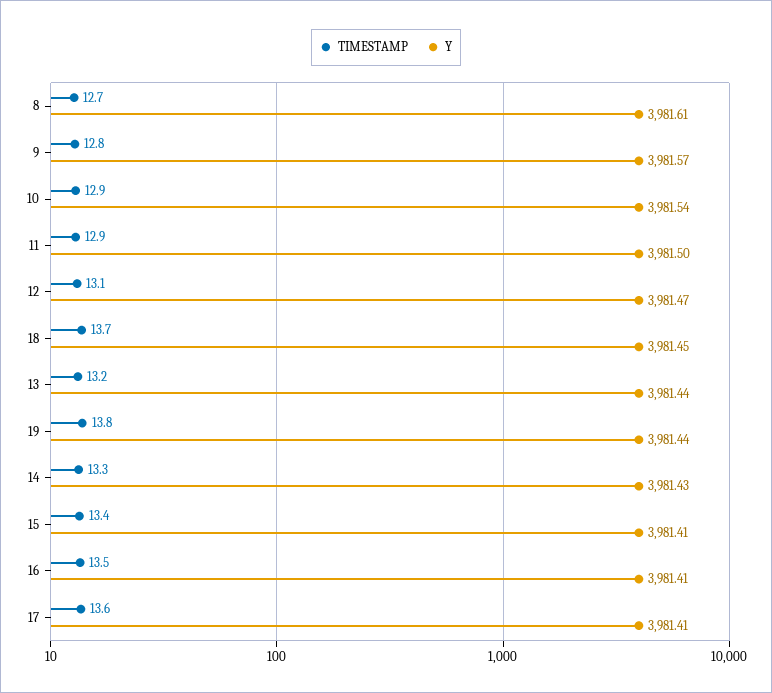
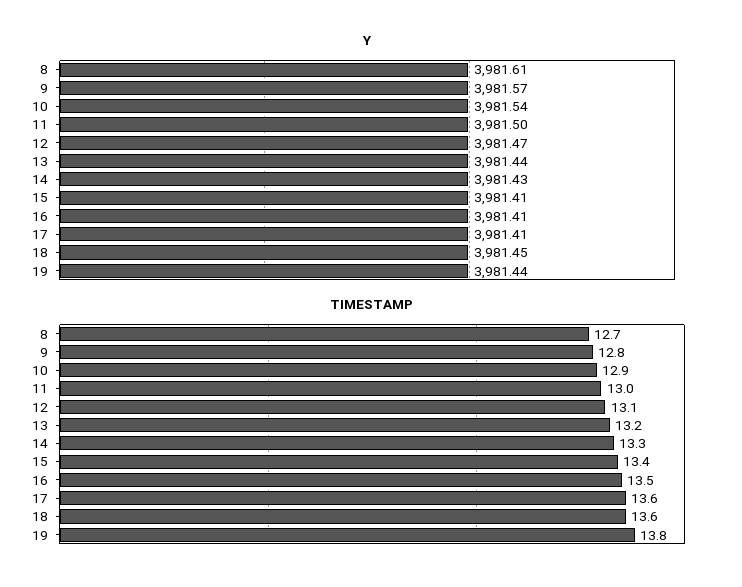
  {
    "TIMESTAMP": {
      "8": 12.7,
      "9": 12.8,
      "10": 12.9,
-     "11": 12.9,
+     "11": 13,
      "12": 13.1,
-     "18": 13.7,
+     "18": 13.6,
      "13": 13.2,
      "19": 13.8,
      "14": 13.3,
      "15": 13.4,
      "16": 13.5,
      "17": 13.6
    },
    "Y": {
      "8": 3981.61,
      "9": 3981.57,
      "10": 3981.54,
      "11": 3981.5,
      "12": 3981.47,
      "18": 3981.45,
      "13": 3981.44,
      "19": 3981.44,
      "14": 3981.43,
      "15": 3981.41,
      "16": 3981.41,
      "17": 3981.41
    }
  }

